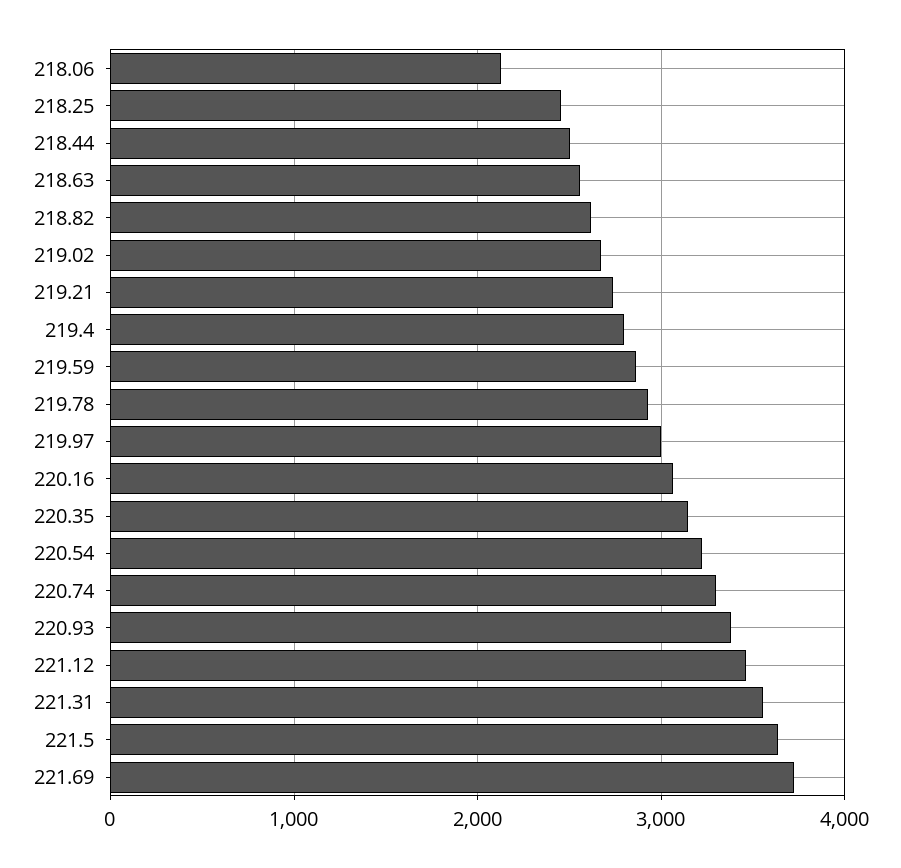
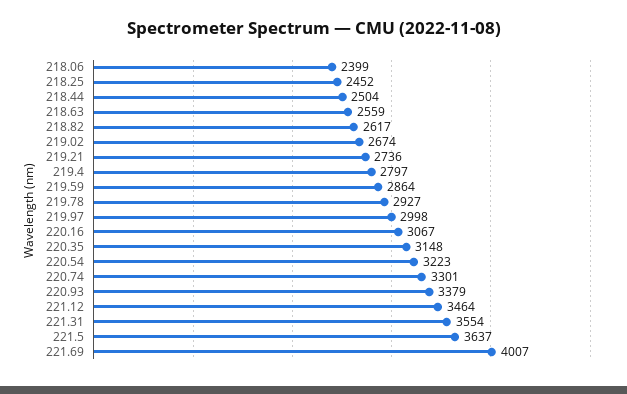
  {
-   "218.06": 2100,
+   "218.06": 2399,
    "218.25": 2452,
    "218.44": 2504,
    "218.63": 2559,
    "218.82": 2617,
    "219.02": 2674,
    "219.21": 2736,
    "219.4": 2797,
    "219.59": 2864,
    "219.78": 2927,
    "219.97": 2998,
    "220.16": 3067,
    "220.35": 3148,
    "220.54": 3223,
    "220.74": 3301,
    "220.93": 3379,
    "221.12": 3464,
    "221.31": 3554,
    "221.5": 3637,
-   "221.69": 3700
+   "221.69": 4007
  }

